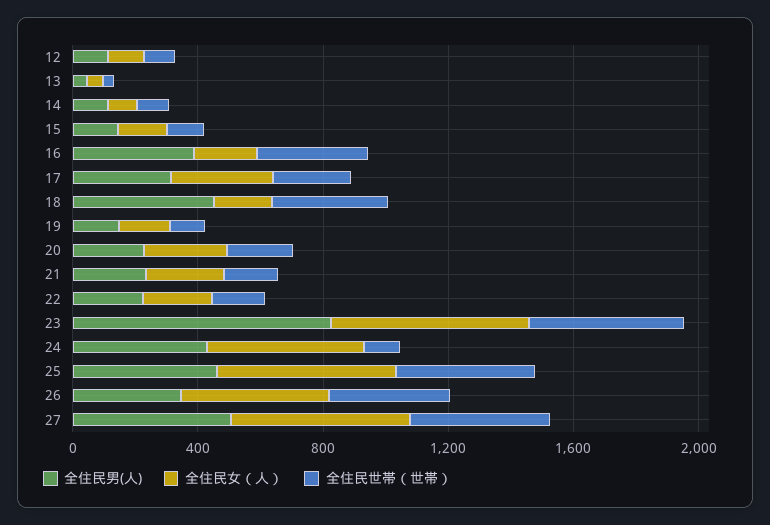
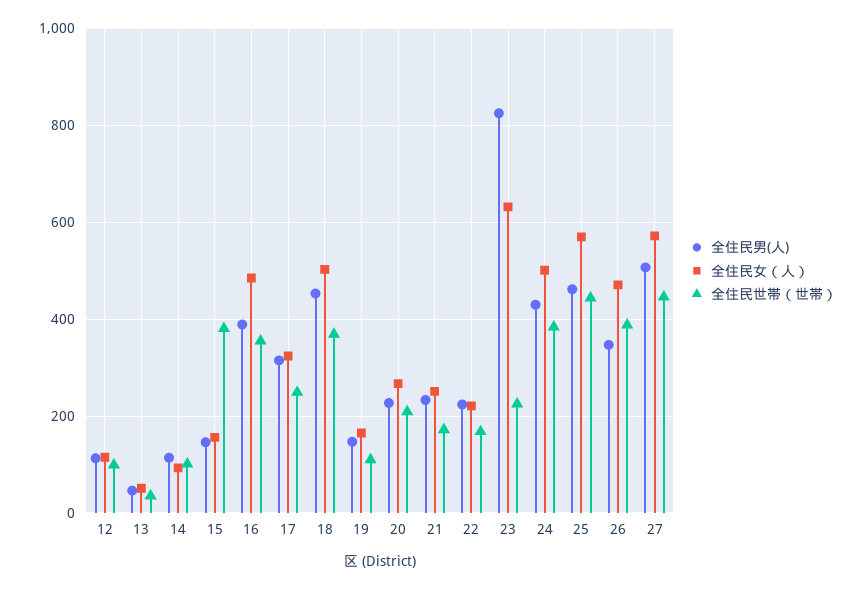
  {
    "全住民男(人)": {
      "12": 120,
      "13": 40,
      "14": 120,
      "15": 140,
      "16": 380,
      "17": 320,
      "18": 460,
      "19": 140,
      "20": 220,
      "21": 240,
      "22": 220,
      "23": 820,
      "24": 440,
      "25": 460,
      "26": 340,
      "27": 500
    },
    "全住民女（人）": {
      "12": 120,
      "13": 60,
      "14": 100,
      "15": 160,
-     "16": 200,
+     "16": 480,
      "17": 320,
-     "18": 200,
+     "18": 500,
      "19": 160,
      "20": 260,
      "21": 260,
      "22": 220,
      "23": 640,
      "24": 500,
      "25": 580,
      "26": 480,
      "27": 580
    },
    "全住民世帯（世帯）": {
      "12": 100,
      "13": 40,
      "14": 100,
-     "15": 100,
+     "15": 380,
      "16": 360,
      "17": 240,
      "18": 360,
      "19": 120,
      "20": 200,
      "21": 180,
      "22": 160,
-     "23": 500,
+     "23": 220,
-     "24": 100,
+     "24": 380,
      "25": 440,
      "26": 380,
      "27": 440
    }
  }

